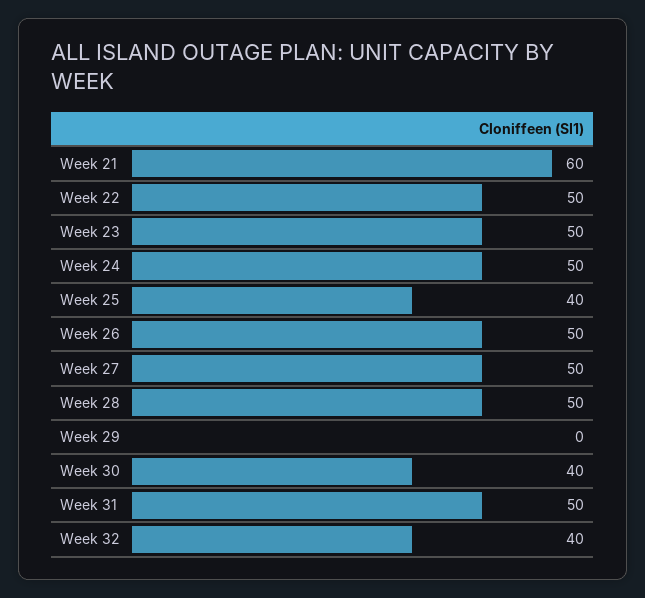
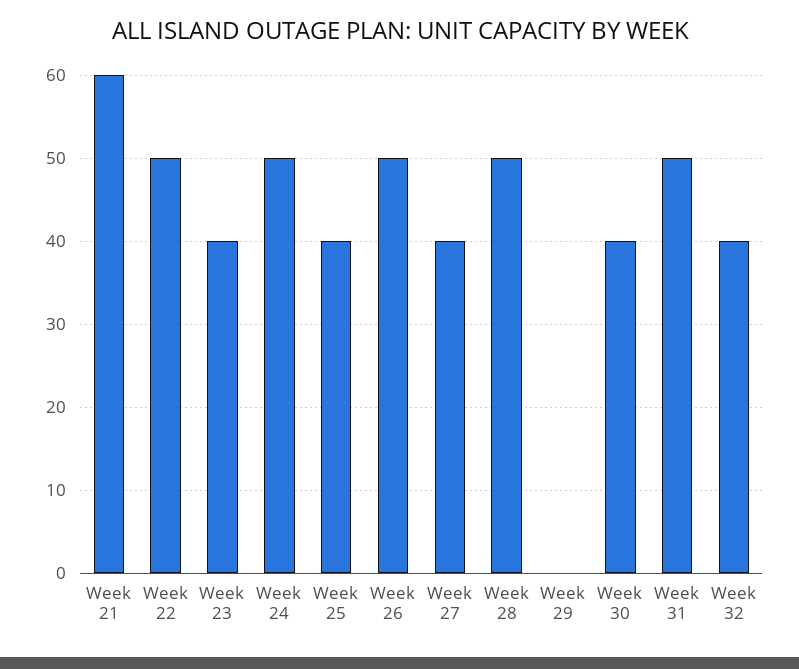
  {
    "Week 21": 60,
    "Week 22": 50,
-   "Week 23": 50,
+   "Week 23": 40,
    "Week 24": 50,
    "Week 25": 40,
    "Week 26": 50,
-   "Week 27": 50,
+   "Week 27": 40,
    "Week 28": 50,
    "Week 29": 0,
    "Week 30": 40,
    "Week 31": 50,
    "Week 32": 40
  }

